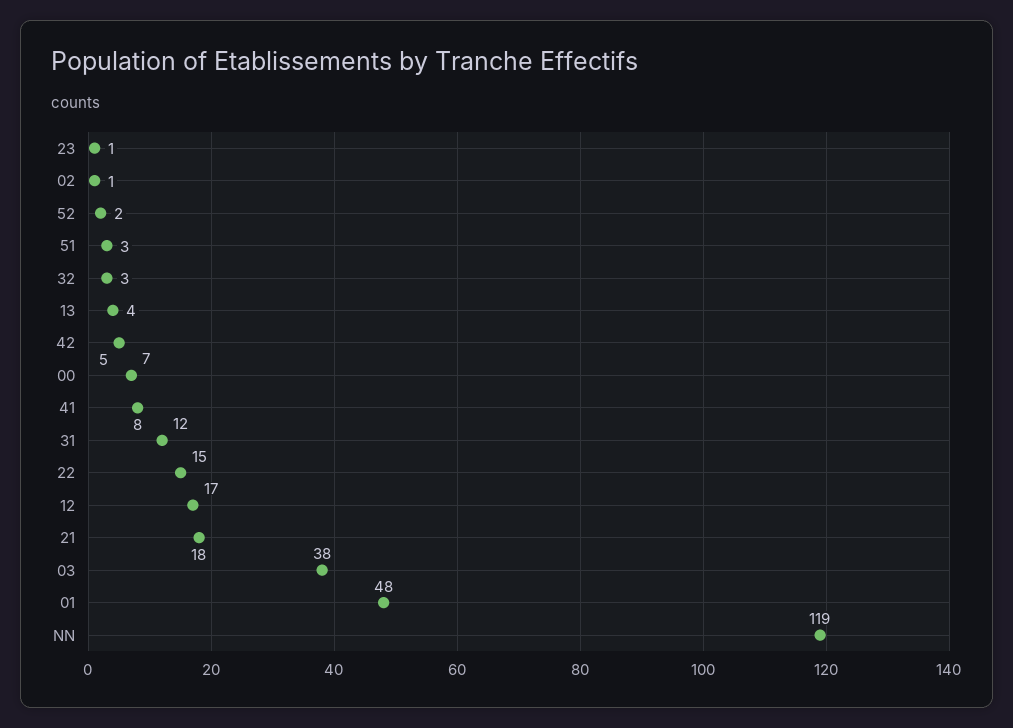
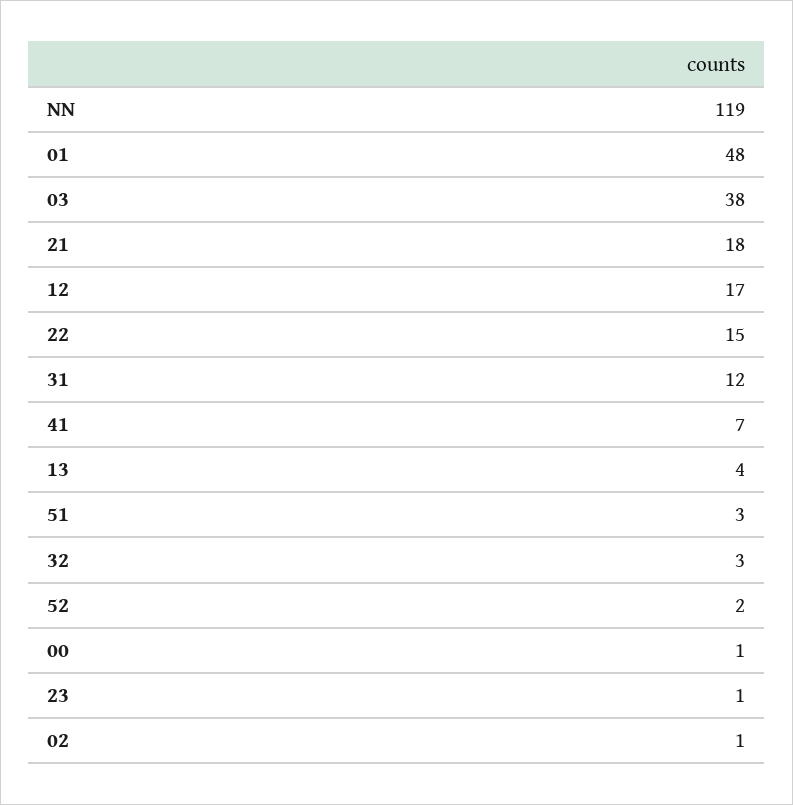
  {
    "23": 1,
    "02": 1,
    "52": 2,
    "51": 3,
    "32": 3,
    "13": 4,
-   "42": 5,
-   "00": 7,
+   "00": 1,
-   "41": 8,
+   "41": 7,
    "31": 12,
    "22": 15,
    "12": 17,
    "21": 18,
    "03": 38,
    "01": 48,
    "NN": 119
  }

